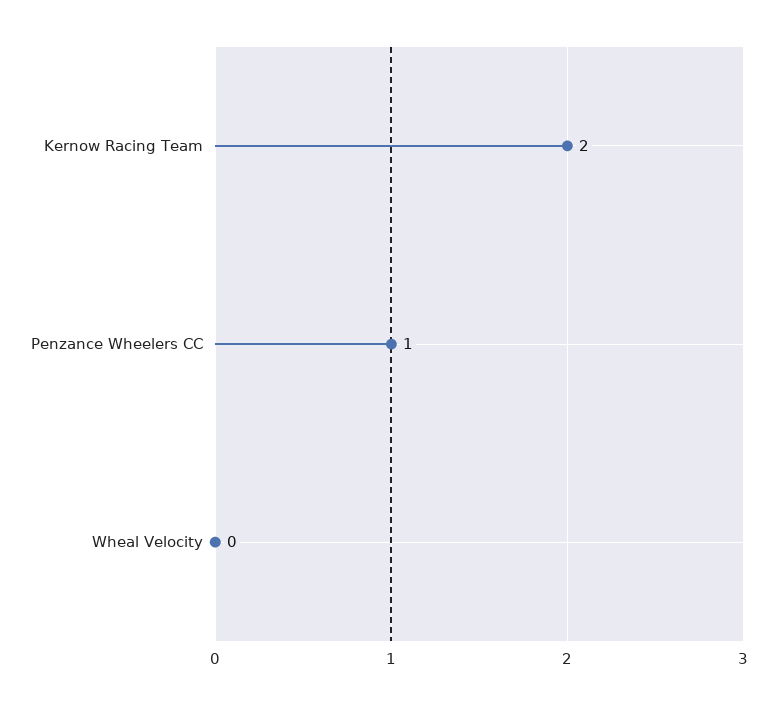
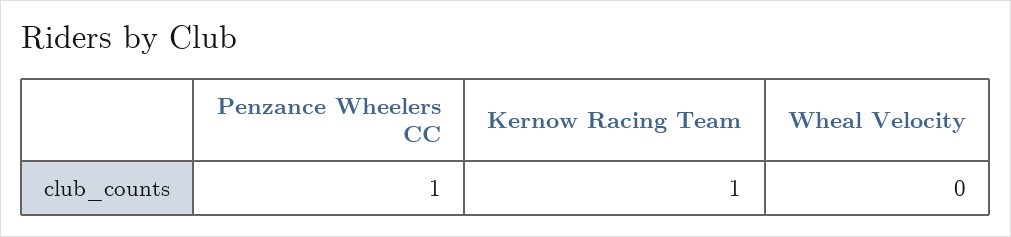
  {
-   "Kernow Racing Team": 2,
+   "Kernow Racing Team": 1,
    "Penzance Wheelers CC": 1,
    "Wheal Velocity": 0
  }

